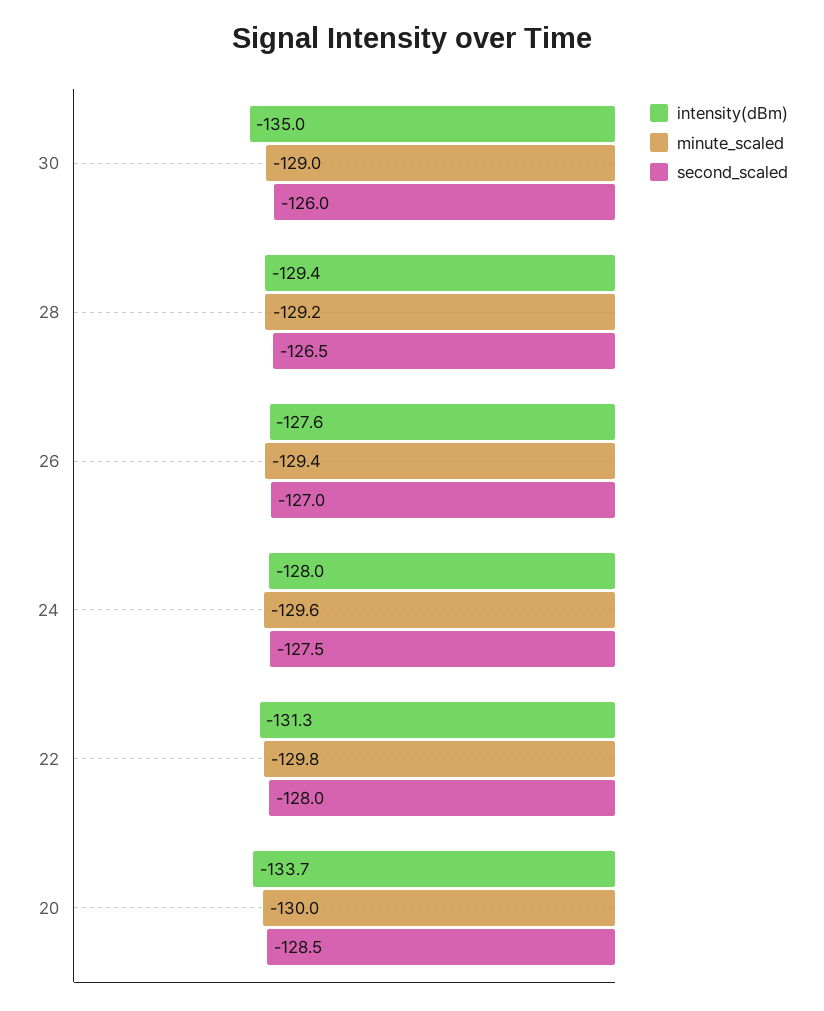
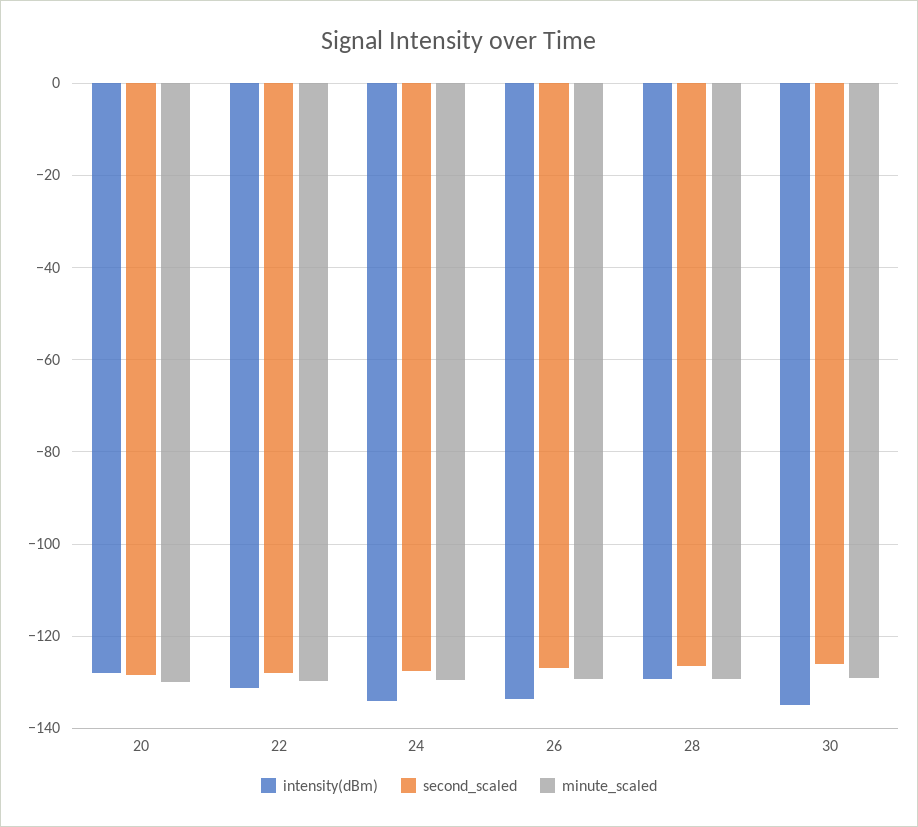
  {
    "intensity(dBm)": {
      "30": -135,
      "28": -129.4,
-     "26": -127.6,
+     "26": -134,
-     "24": -128,
+     "24": -134,
      "22": -131.3,
-     "20": -133.7
+     "20": -128
    },
    "minute_scaled": {
      "30": -129,
      "28": -129.2,
      "26": -129.4,
      "24": -129.6,
      "22": -129.8,
      "20": -130
    },
    "second_scaled": {
      "30": -126,
      "28": -126.5,
      "26": -127,
      "24": -127.5,
      "22": -128,
      "20": -128.5
    }
  }

